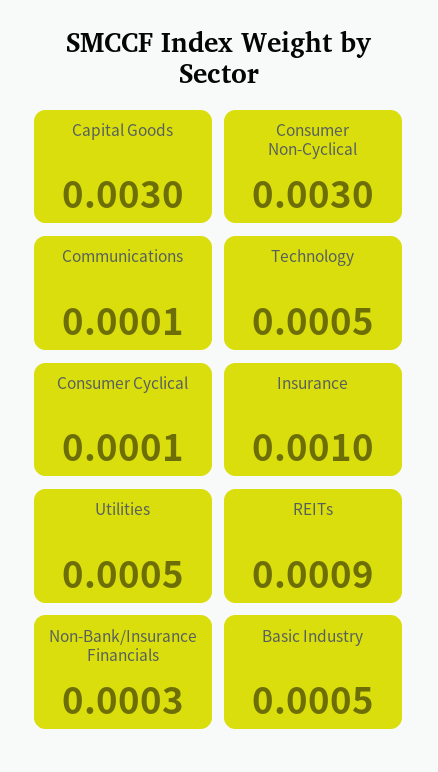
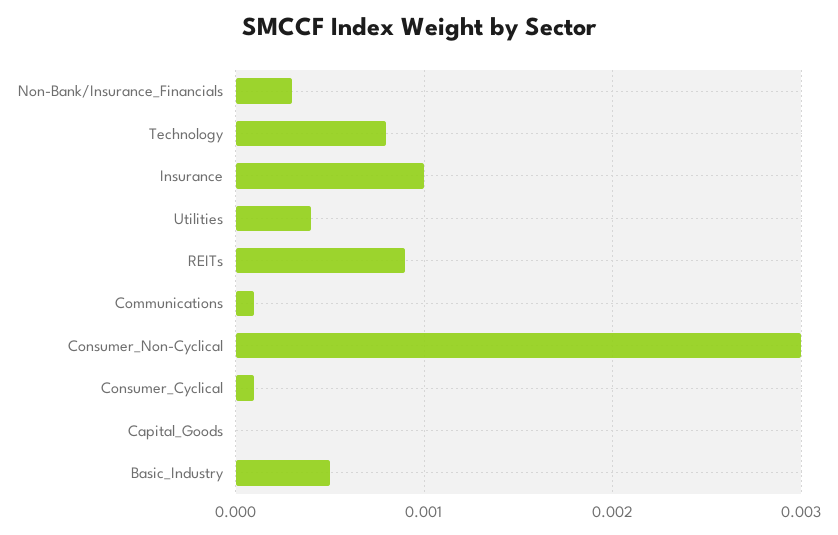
  {
-   "Capital Goods": 0.003,
+   "Capital Goods": 0,
    "Consumer Non-Cyclical": 0.003,
    "Communications": 0.0001,
-   "Technology": 0.0005,
+   "Technology": 0.0008,
    "Consumer Cyclical": 0.0001,
    "Insurance": 0.001,
-   "Utilities": 0.0005,
+   "Utilities": 0.0004,
    "REITs": 0.0009,
    "Non-Bank/Insurance Financials": 0.0003,
    "Basic Industry": 0.0005
  }

